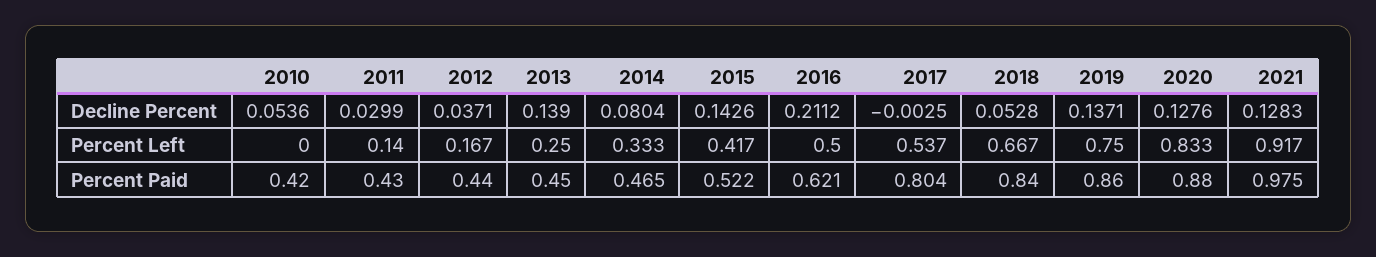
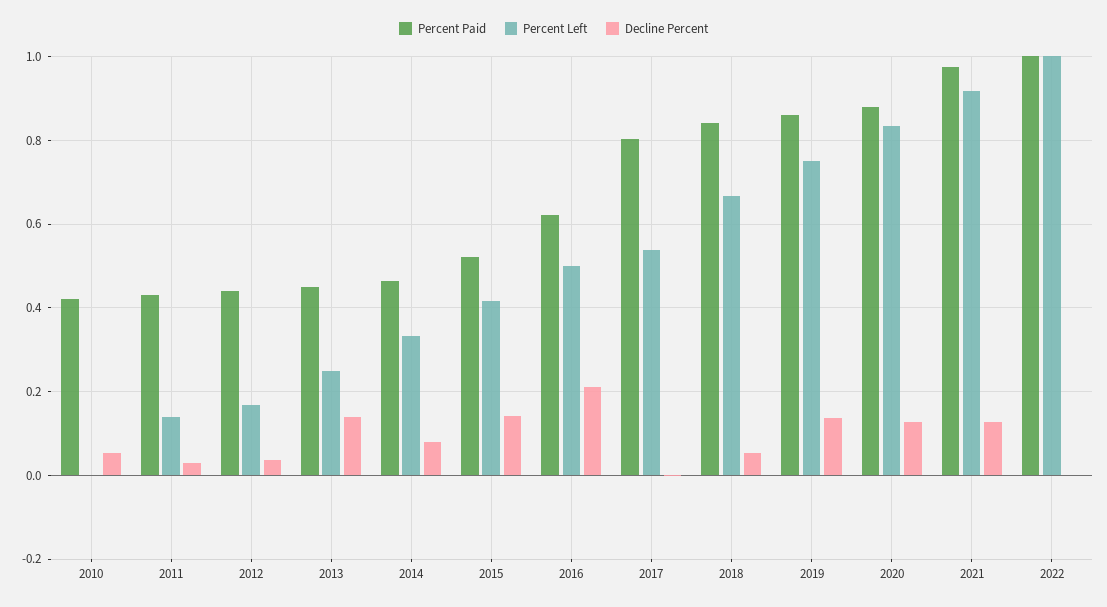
  {
    "Decline Percent": {
      "2010": 0.0536,
      "2011": 0.0299,
      "2012": 0.0371,
      "2013": 0.139,
      "2014": 0.0804,
      "2015": 0.1426,
      "2016": 0.2112,
      "2017": -0.0025,
      "2018": 0.0528,
      "2019": 0.1371,
      "2020": 0.1276,
-     "2021": 0.1283
+     "2021": 0.1283,
+     "2022": 0
    },
    "Percent Left": {
      "2010": 0,
      "2011": 0.14,
      "2012": 0.167,
      "2013": 0.25,
      "2014": 0.333,
      "2015": 0.417,
      "2016": 0.5,
      "2017": 0.537,
      "2018": 0.667,
      "2019": 0.75,
      "2020": 0.833,
-     "2021": 0.917
+     "2021": 0.917,
+     "2022": 1
    },
    "Percent Paid": {
      "2010": 0.42,
      "2011": 0.43,
      "2012": 0.44,
      "2013": 0.45,
      "2014": 0.465,
      "2015": 0.522,
      "2016": 0.621,
      "2017": 0.804,
      "2018": 0.84,
      "2019": 0.86,
      "2020": 0.88,
-     "2021": 0.975
+     "2021": 0.975,
+     "2022": 1
    }
  }

